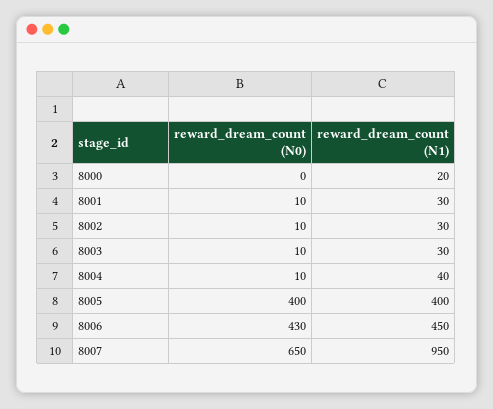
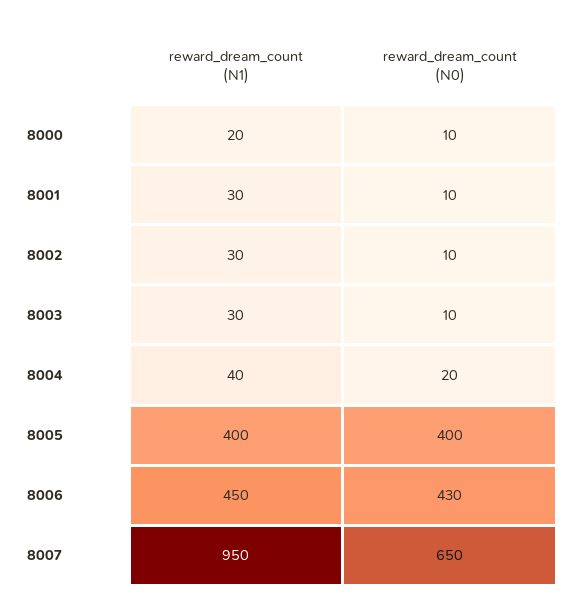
  {
    "reward_dream_count (N0)": {
-     "8000": 0,
+     "8000": 10,
      "8001": 10,
      "8002": 10,
      "8003": 10,
-     "8004": 10,
+     "8004": 20,
      "8005": 400,
      "8006": 430,
      "8007": 650
    },
    "reward_dream_count (N1)": {
      "8000": 20,
      "8001": 30,
      "8002": 30,
      "8003": 30,
      "8004": 40,
      "8005": 400,
      "8006": 450,
      "8007": 950
    }
  }

